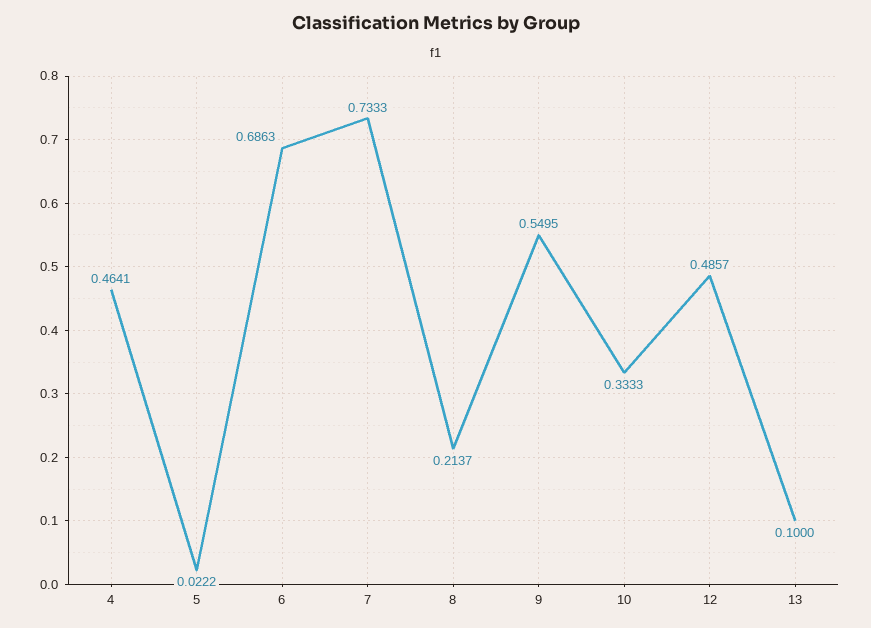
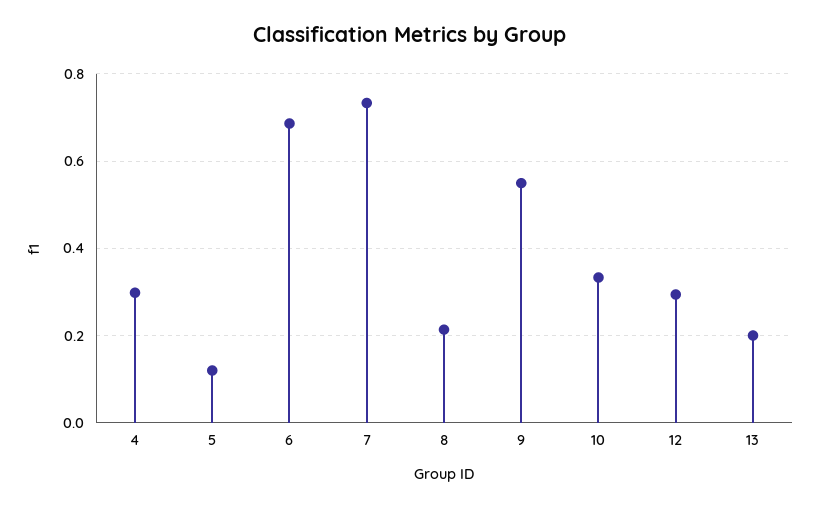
  {
-   "4": 0.4641,
+   "4": 0.3,
-   "5": 0.0222,
+   "5": 0.12,
    "6": 0.6863,
    "7": 0.7333,
    "8": 0.2137,
    "9": 0.5495,
    "10": 0.3333,
-   "12": 0.4857,
+   "12": 0.3,
-   "13": 0.1
+   "13": 0.2
  }

